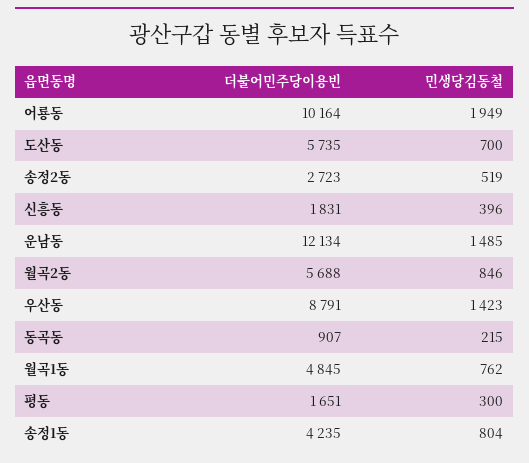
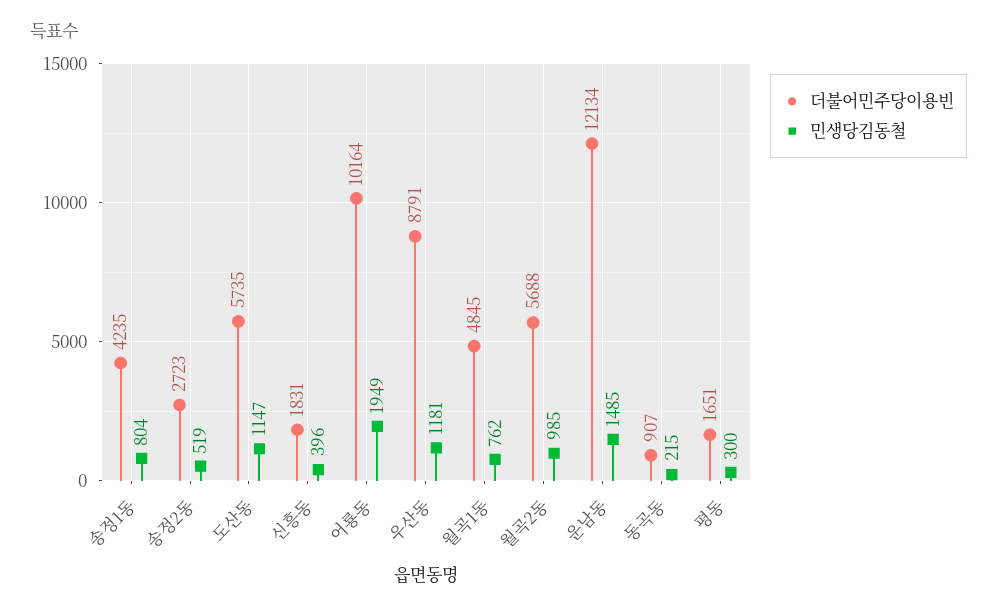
  {
    "더불어민주당이용빈": {
      "어룡동": 10164,
      "도산동": 5735,
      "송정2동": 2723,
      "신흥동": 1831,
      "운남동": 12134,
      "월곡2동": 5688,
      "우산동": 8791,
      "동곡동": 907,
      "월곡1동": 4845,
      "평동": 1651,
      "송정1동": 4235
    },
    "민생당김동철": {
      "어룡동": 1949,
-     "도산동": 700,
+     "도산동": 1147,
      "송정2동": 519,
      "신흥동": 396,
      "운남동": 1485,
-     "월곡2동": 846,
+     "월곡2동": 985,
-     "우산동": 1423,
+     "우산동": 1181,
      "동곡동": 215,
      "월곡1동": 762,
      "평동": 300,
      "송정1동": 804
    }
  }

